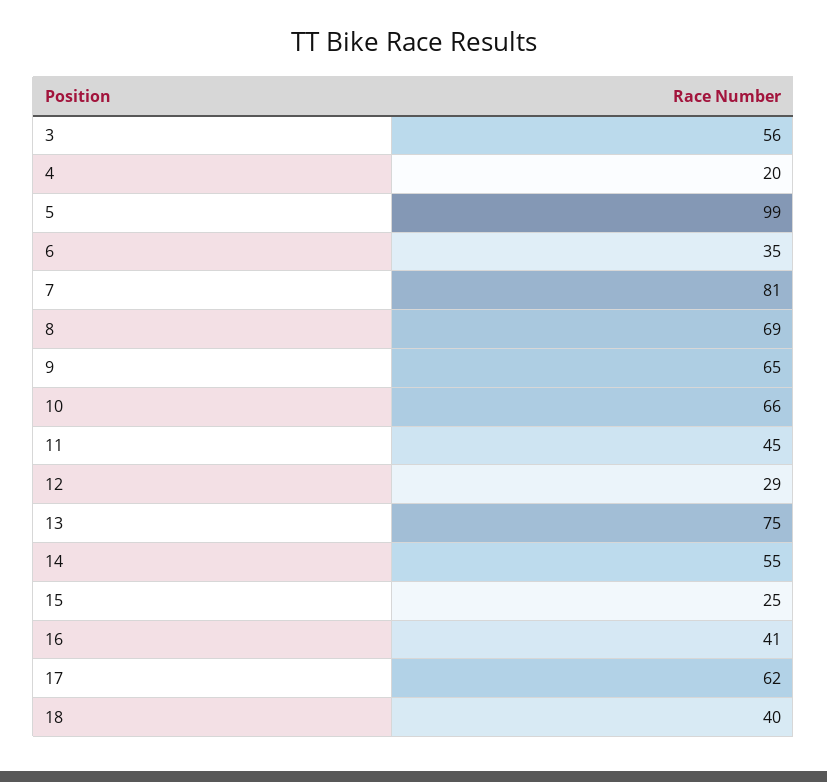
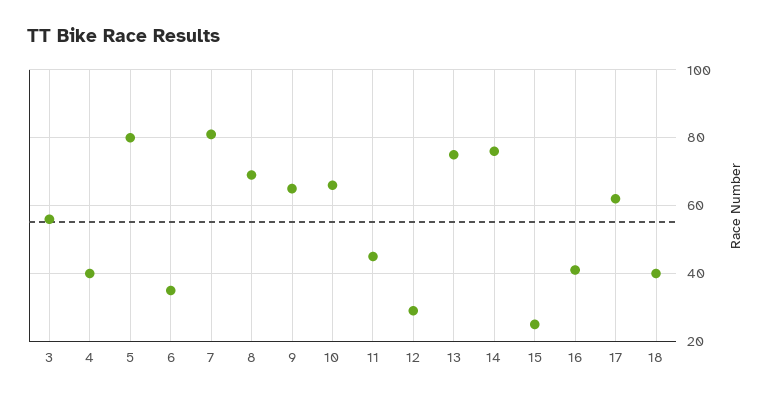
  {
    "3": 56,
-   "4": 20,
+   "4": 40,
-   "5": 99,
+   "5": 80,
    "6": 35,
    "7": 81,
    "8": 69,
    "9": 65,
    "10": 66,
    "11": 45,
    "12": 29,
    "13": 75,
-   "14": 55,
+   "14": 75,
    "15": 25,
    "16": 41,
    "17": 62,
    "18": 40
  }

